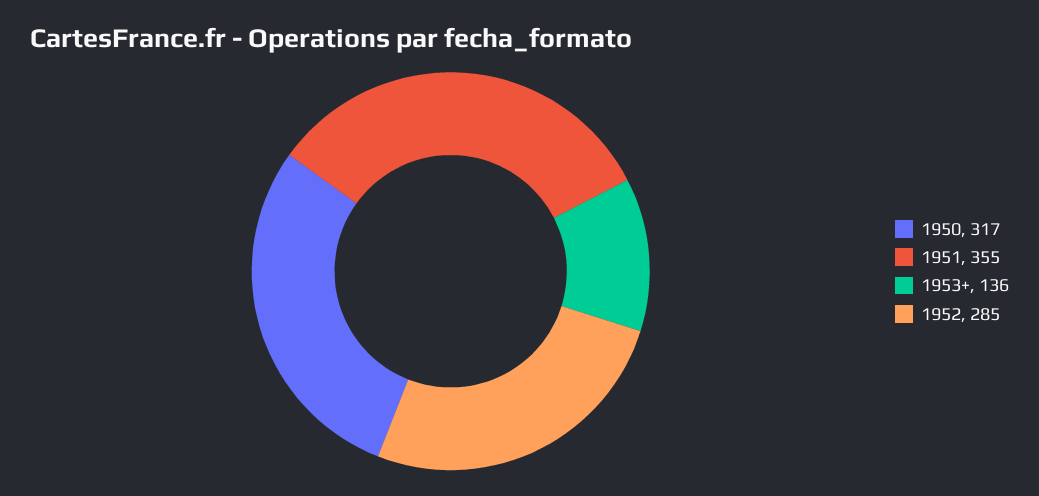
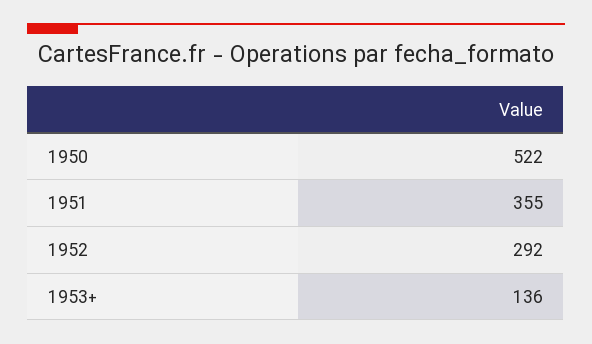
  {
-   "1950": 317,
+   "1950": 522,
    "1951": 355,
    "1953+": 136,
-   "1952": 285
+   "1952": 292
  }

